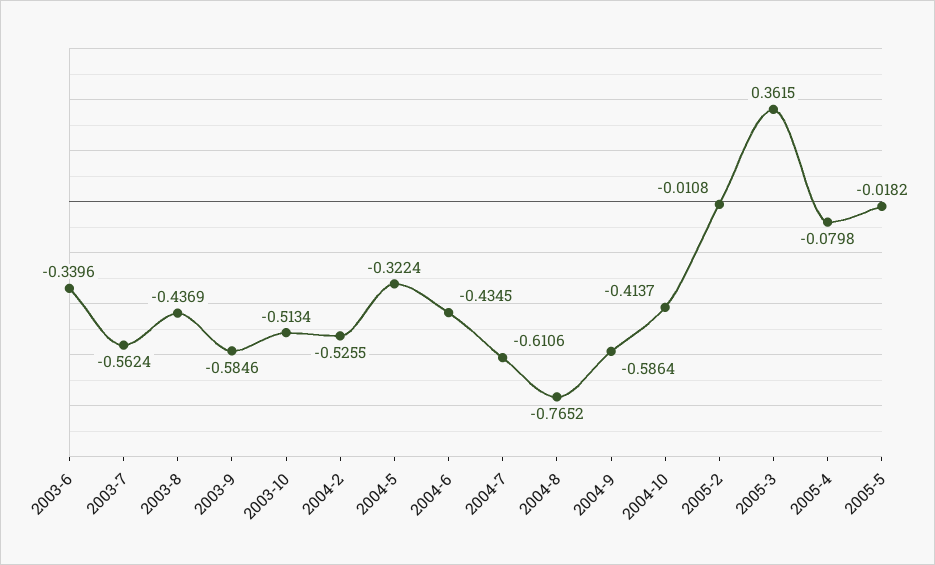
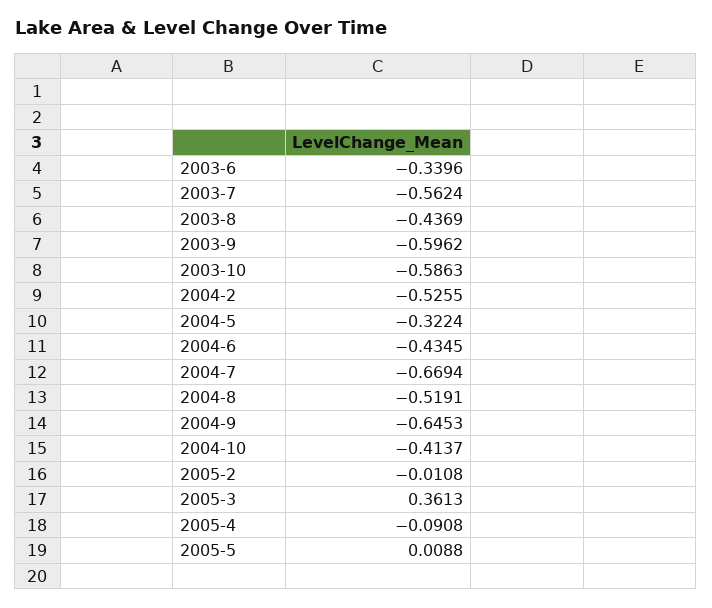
  {
    "2003-6": -0.3396,
    "2003-7": -0.5624,
    "2003-8": -0.4369,
-   "2003-9": -0.5846,
+   "2003-9": -0.5962,
-   "2003-10": -0.5134,
+   "2003-10": -0.5863,
    "2004-2": -0.5255,
    "2004-5": -0.3224,
    "2004-6": -0.4345,
-   "2004-7": -0.6106,
+   "2004-7": -0.6694,
-   "2004-8": -0.7652,
+   "2004-8": -0.5191,
-   "2004-9": -0.5864,
+   "2004-9": -0.6453,
    "2004-10": -0.4137,
    "2005-2": -0.0108,
-   "2005-3": 0.3615,
+   "2005-3": 0.3613,
-   "2005-4": -0.0798,
+   "2005-4": -0.0908,
-   "2005-5": -0.0182
+   "2005-5": 0.0088
  }

